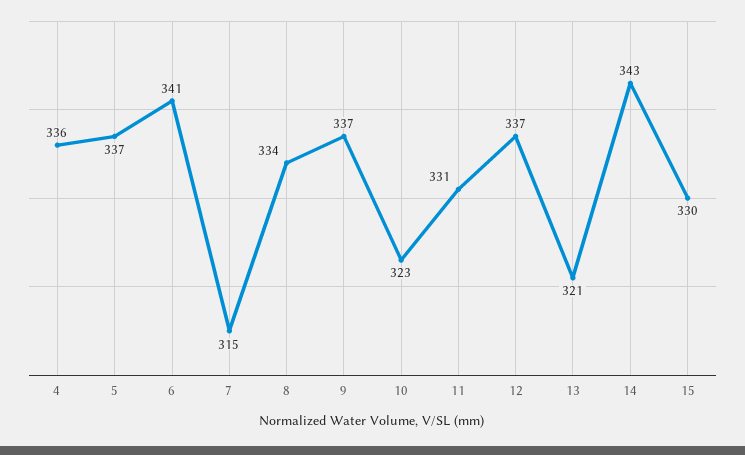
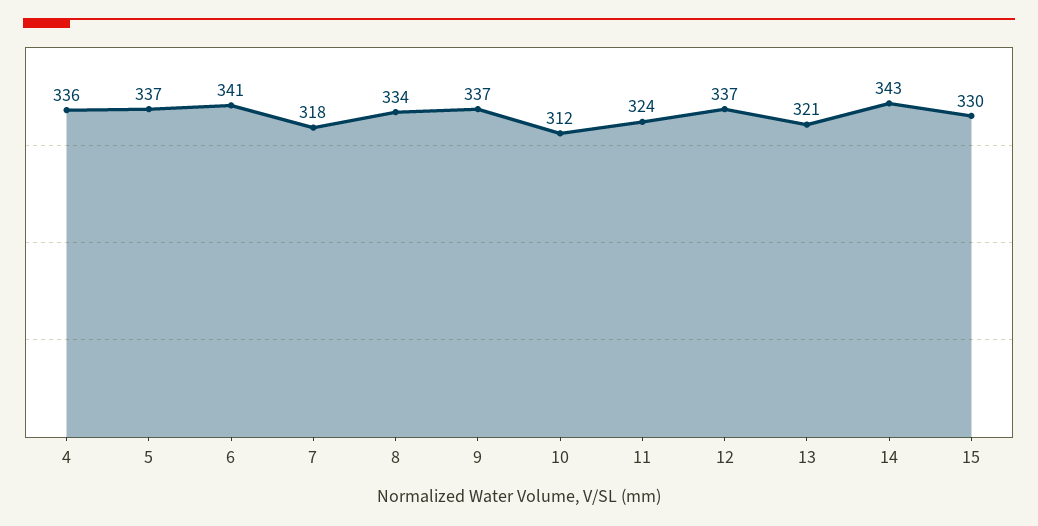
  {
    "4": 336,
    "5": 337,
    "6": 341,
-   "7": 315,
+   "7": 318,
    "8": 334,
    "9": 337,
-   "10": 323,
+   "10": 312,
-   "11": 331,
+   "11": 324,
    "12": 337,
    "13": 321,
    "14": 343,
    "15": 330
  }

